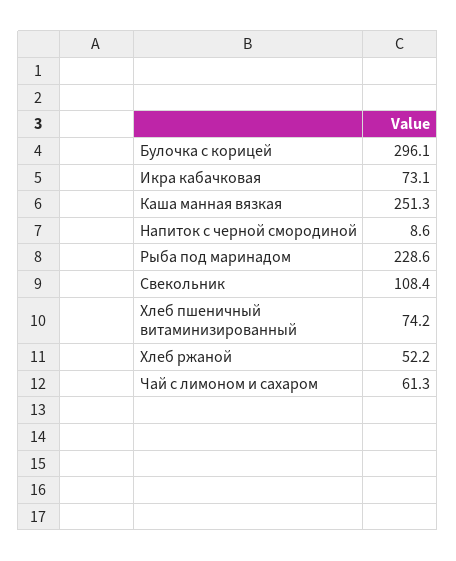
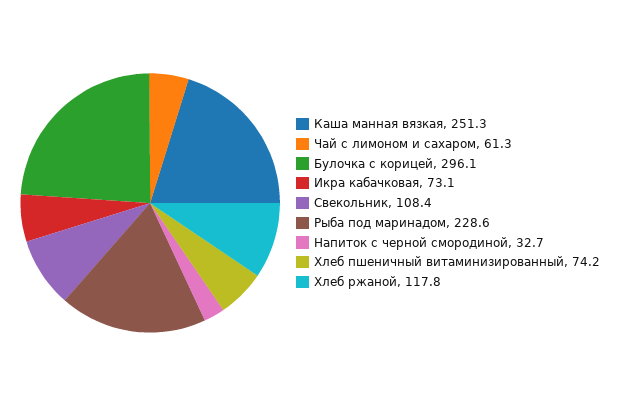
  {
    "Булочка с корицей": 296.1,
    "Икра кабачковая": 73.1,
    "Каша манная вязкая": 251.3,
-   "Напиток с черной смородиной": 8.6,
+   "Напиток с черной смородиной": 32.7,
    "Рыба под маринадом": 228.6,
    "Свекольник": 108.4,
    "Хлеб пшеничный витаминизированный": 74.2,
-   "Хлеб ржаной": 52.2,
+   "Хлеб ржаной": 117.8,
    "Чай с лимоном и сахаром": 61.3
  }

